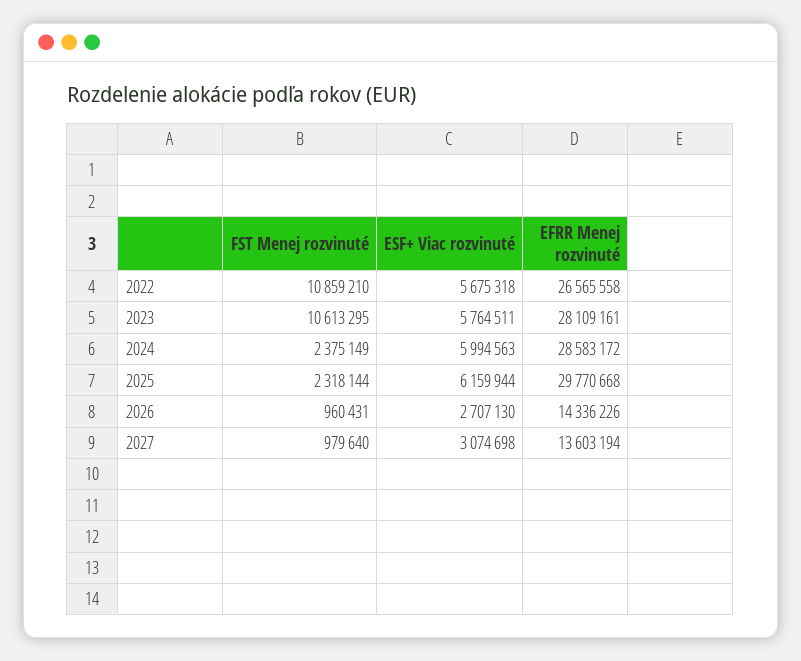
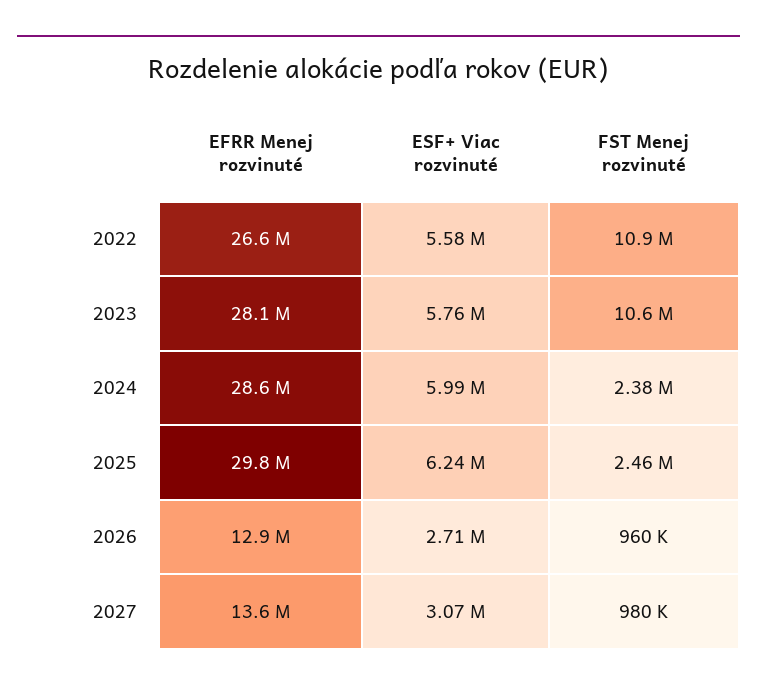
  {
    "FST Menej rozvinuté": {
      "2022": 10859210,
      "2023": 10613295,
      "2024": 2375149,
-     "2025": 2318144,
+     "2025": 2460000,
      "2026": 960431,
      "2027": 979640
    },
    "ESF+ Viac rozvinuté": {
-     "2022": 5675318,
+     "2022": 5580000,
      "2023": 5764511,
      "2024": 5994563,
-     "2025": 6159944,
+     "2025": 6240000,
      "2026": 2707130,
      "2027": 3074698
    },
    "EFRR Menej rozvinuté": {
      "2022": 26565558,
      "2023": 28109161,
      "2024": 28583172,
      "2025": 29770668,
-     "2026": 14336226,
+     "2026": 12900000,
      "2027": 13603194
    }
  }

